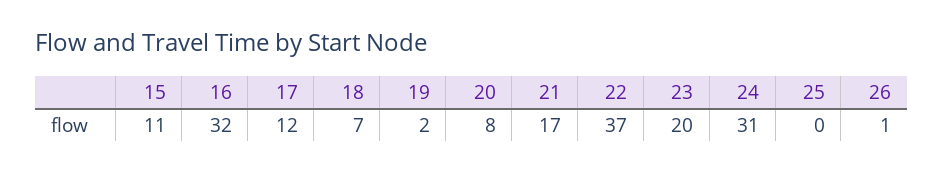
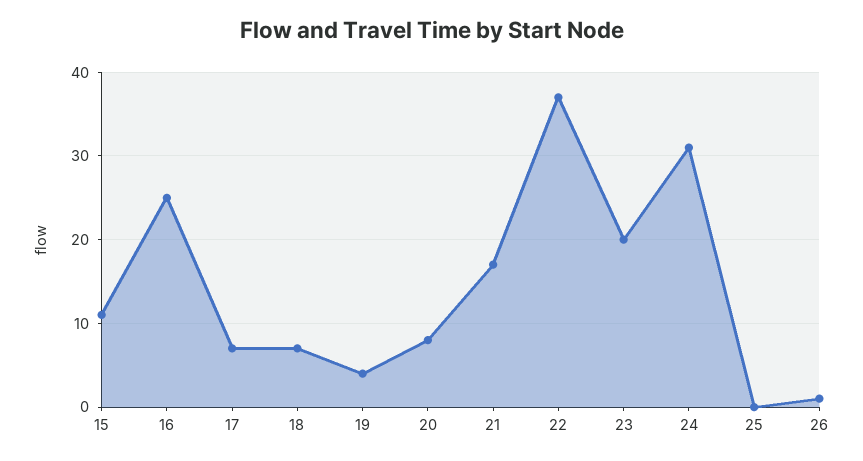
  {
    "15": 11,
-   "16": 32,
+   "16": 25,
-   "17": 12,
+   "17": 7,
    "18": 7,
-   "19": 2,
+   "19": 4,
    "20": 8,
    "21": 17,
    "22": 37,
    "23": 20,
    "24": 31,
    "25": 0,
    "26": 1
  }

